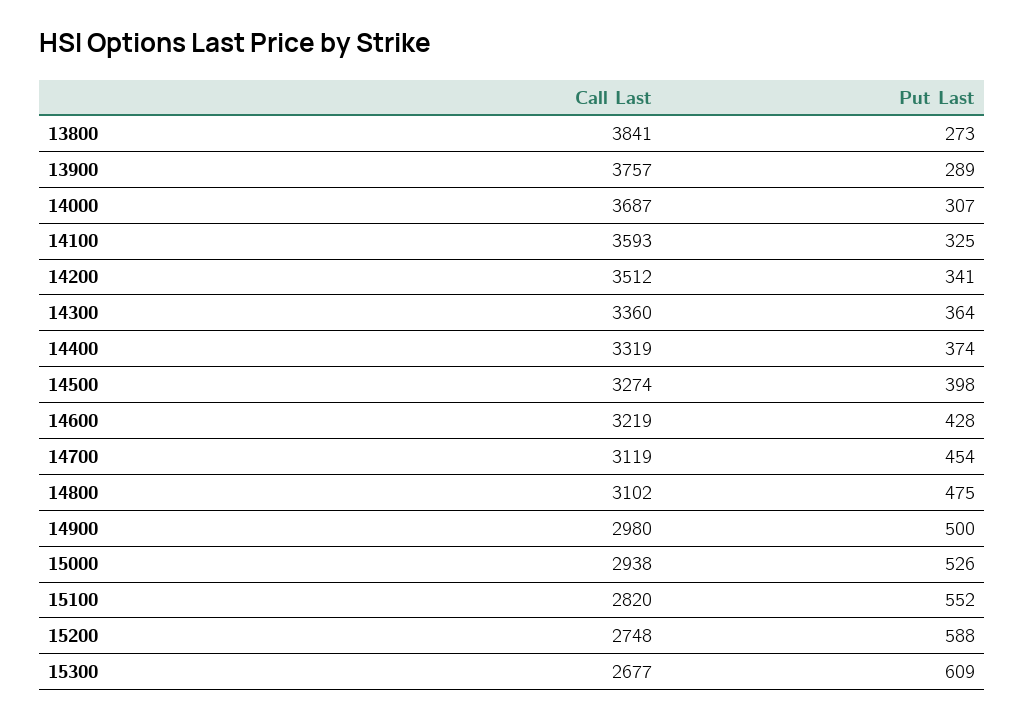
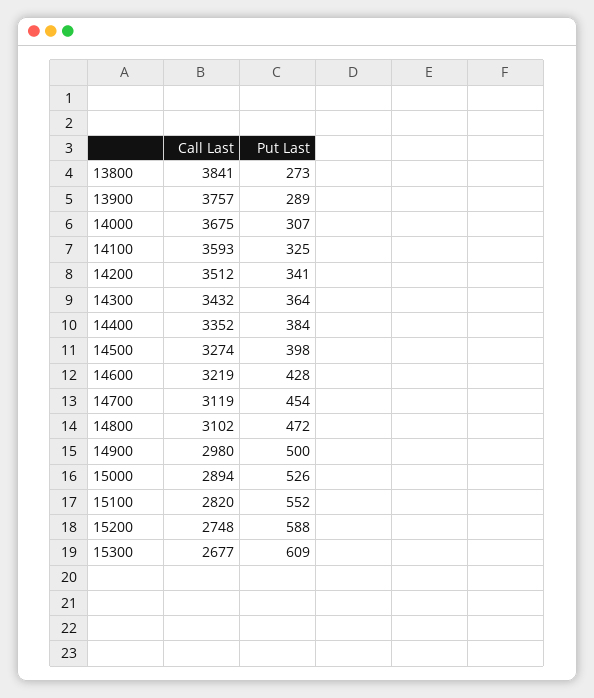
  {
    "Call Last": {
      "13800": 3841,
      "13900": 3757,
-     "14000": 3687,
+     "14000": 3675,
      "14100": 3593,
      "14200": 3512,
-     "14300": 3360,
+     "14300": 3432,
-     "14400": 3319,
+     "14400": 3352,
      "14500": 3274,
      "14600": 3219,
      "14700": 3119,
      "14800": 3102,
      "14900": 2980,
-     "15000": 2938,
+     "15000": 2894,
      "15100": 2820,
      "15200": 2748,
      "15300": 2677
    },
    "Put Last": {
      "13800": 273,
      "13900": 289,
      "14000": 307,
      "14100": 325,
      "14200": 341,
      "14300": 364,
-     "14400": 374,
+     "14400": 384,
      "14500": 398,
      "14600": 428,
      "14700": 454,
-     "14800": 475,
+     "14800": 472,
      "14900": 500,
      "15000": 526,
      "15100": 552,
      "15200": 588,
      "15300": 609
    }
  }

